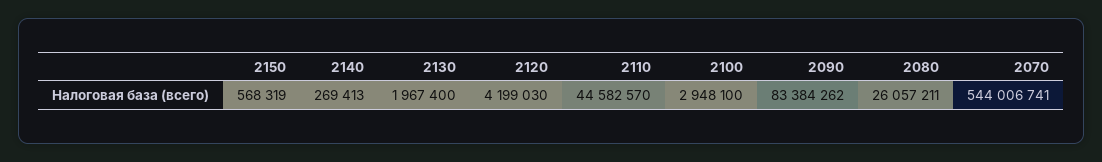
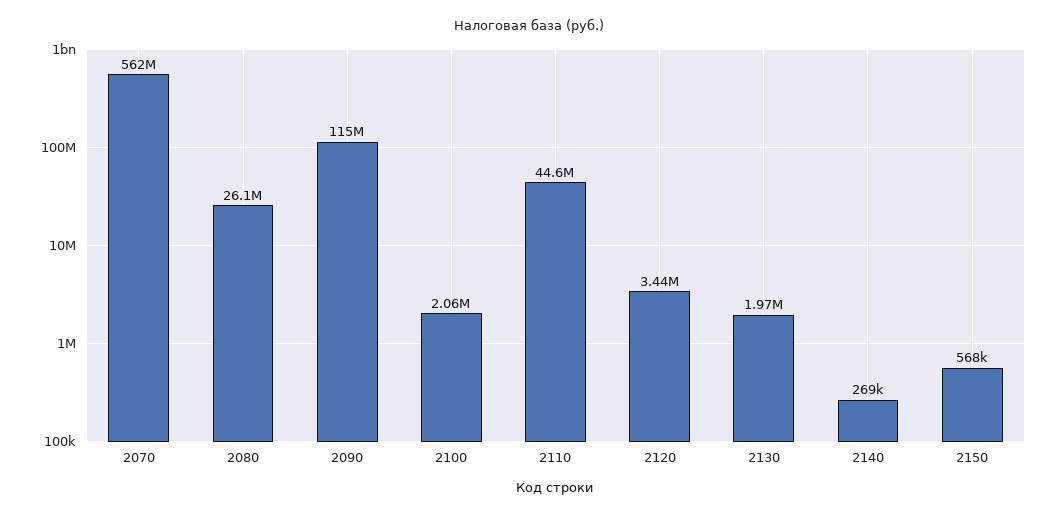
  {
    "2150": 568319,
    "2140": 269413,
    "2130": 1967400,
-   "2120": 4199030,
+   "2120": 3440000,
    "2110": 44582570,
-   "2100": 2948100,
+   "2100": 2060000,
-   "2090": 83384262,
+   "2090": 115000000,
    "2080": 26057211,
-   "2070": 544006741
+   "2070": 562000000
  }

